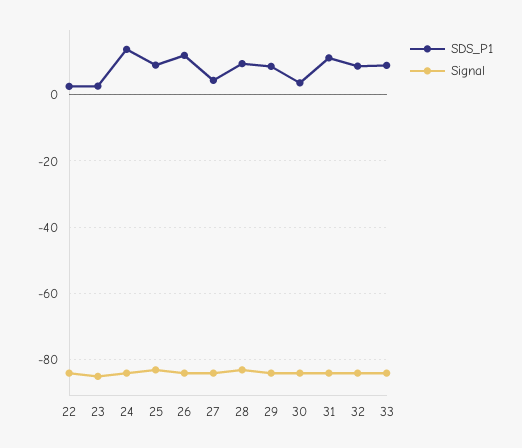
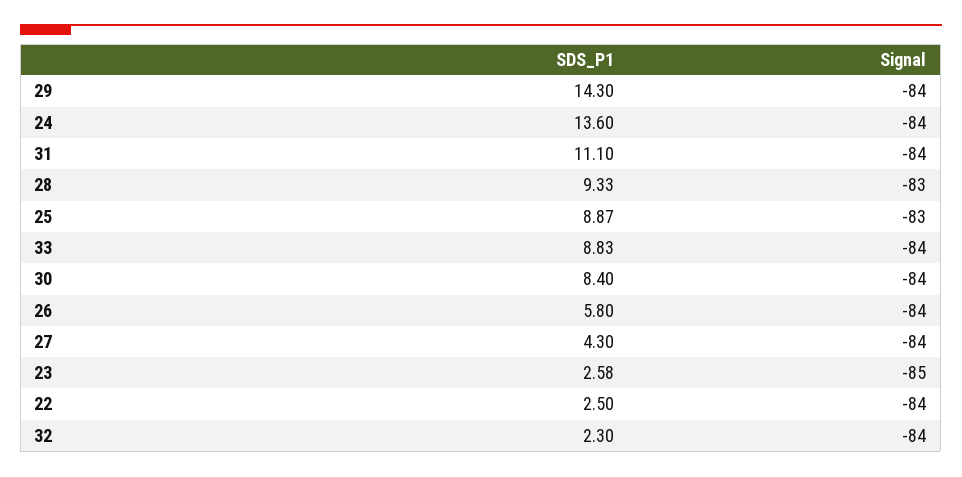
  {
    "SDS_P1": {
      "22": 2.5,
      "23": 2.58,
      "24": 13.6,
      "25": 8.87,
-     "26": 12,
+     "26": 5.8,
      "27": 4.3,
      "28": 9.33,
-     "29": 8,
+     "29": 14.3,
-     "30": 4,
+     "30": 8.4,
      "31": 11.1,
-     "32": 8,
+     "32": 2.3,
      "33": 8.83
    },
    "Signal": {
      "22": -84,
      "23": -85,
      "24": -84,
      "25": -83,
      "26": -84,
      "27": -84,
      "28": -83,
      "29": -84,
      "30": -84,
      "31": -84,
      "32": -84,
      "33": -84
    }
  }

